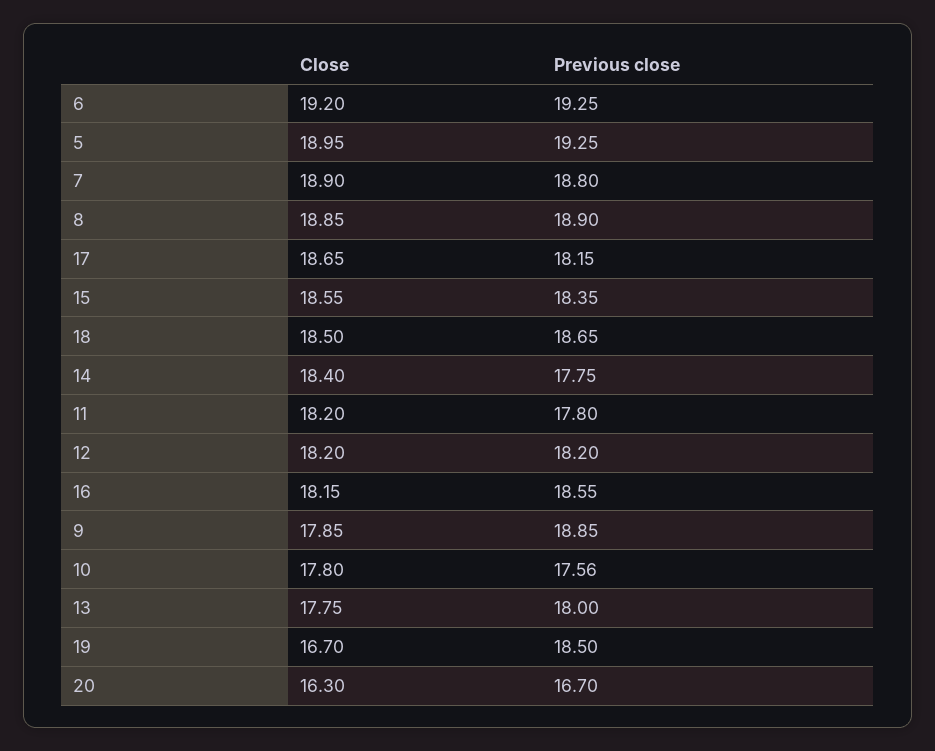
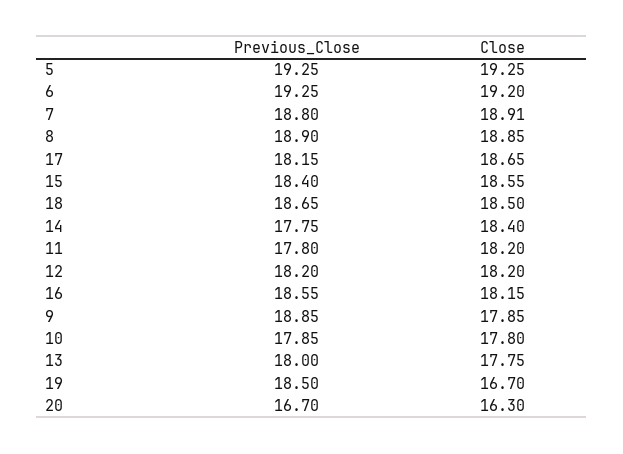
  {
    "Close": {
      "6": 19.2,
-     "5": 18.95,
+     "5": 19.25,
-     "7": 18.9,
+     "7": 18.91,
      "8": 18.85,
      "17": 18.65,
      "15": 18.55,
      "18": 18.5,
      "14": 18.4,
      "11": 18.2,
      "12": 18.2,
      "16": 18.15,
      "9": 17.85,
      "10": 17.8,
      "13": 17.75,
      "19": 16.7,
      "20": 16.3
    },
    "Previous close": {
      "6": 19.25,
      "5": 19.25,
      "7": 18.8,
      "8": 18.9,
      "17": 18.15,
-     "15": 18.35,
+     "15": 18.4,
      "18": 18.65,
      "14": 17.75,
      "11": 17.8,
      "12": 18.2,
      "16": 18.55,
      "9": 18.85,
-     "10": 17.56,
+     "10": 17.85,
      "13": 18,
      "19": 18.5,
      "20": 16.7
    }
  }

